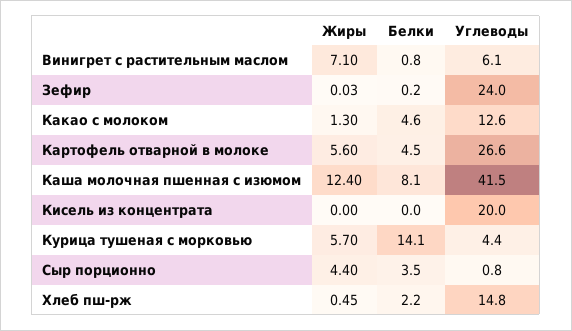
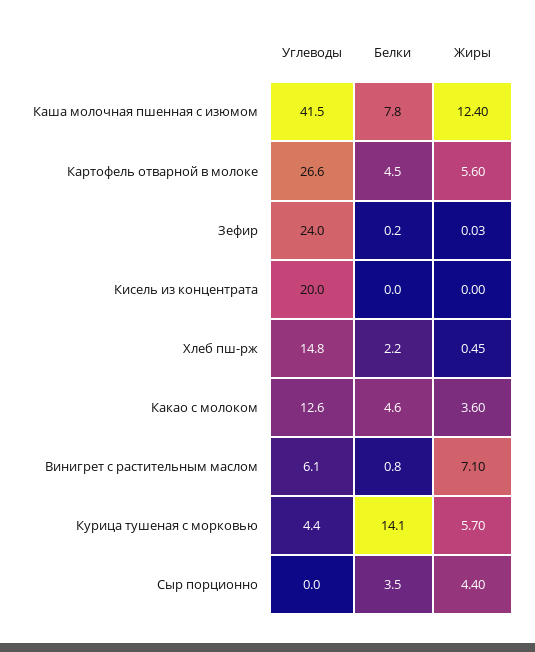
  {
    "Жиры": {
      "Винигрет с растительным маслом": 7.1,
      "Зефир": 0.03,
-     "Какао с молоком": 1.3,
+     "Какао с молоком": 3.6,
      "Картофель отварной в молоке": 5.6,
      "Каша молочная пшенная с изюмом": 12.4,
      "Кисель из концентрата": 0,
      "Курица тушеная с морковью": 5.7,
      "Сыр порционно": 4.4,
      "Хлеб пш-рж": 0.45
    },
    "Белки": {
      "Винигрет с растительным маслом": 0.8,
      "Зефир": 0.2,
      "Какао с молоком": 4.6,
      "Картофель отварной в молоке": 4.5,
-     "Каша молочная пшенная с изюмом": 8.1,
+     "Каша молочная пшенная с изюмом": 7.8,
      "Кисель из концентрата": 0,
      "Курица тушеная с морковью": 14.1,
      "Сыр порционно": 3.5,
      "Хлеб пш-рж": 2.2
    },
    "Углеводы": {
      "Винигрет с растительным маслом": 6.1,
      "Зефир": 24,
      "Какао с молоком": 12.6,
      "Картофель отварной в молоке": 26.6,
      "Каша молочная пшенная с изюмом": 41.5,
      "Кисель из концентрата": 20,
      "Курица тушеная с морковью": 4.4,
-     "Сыр порционно": 0.8,
+     "Сыр порционно": 0,
      "Хлеб пш-рж": 14.8
    }
  }

